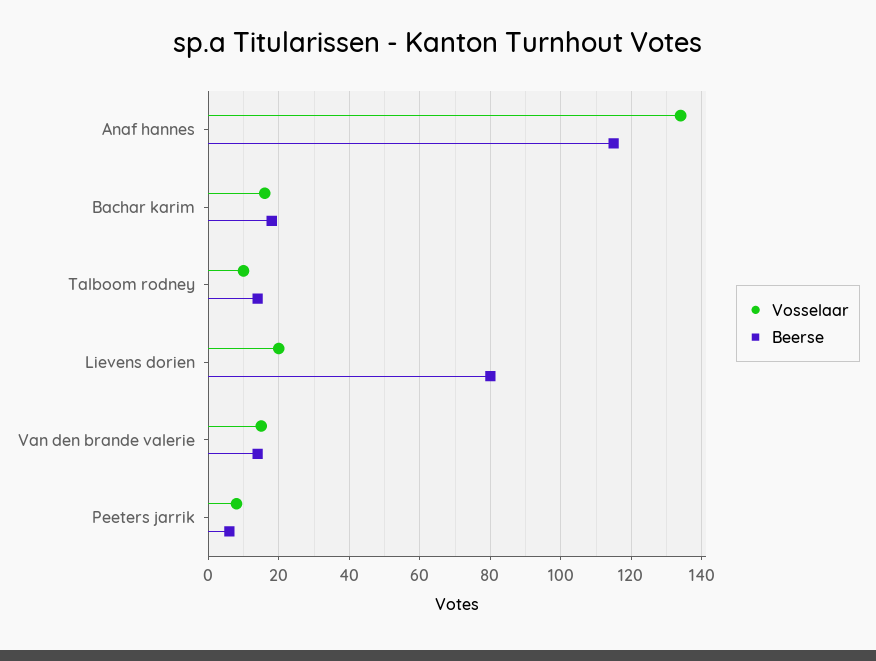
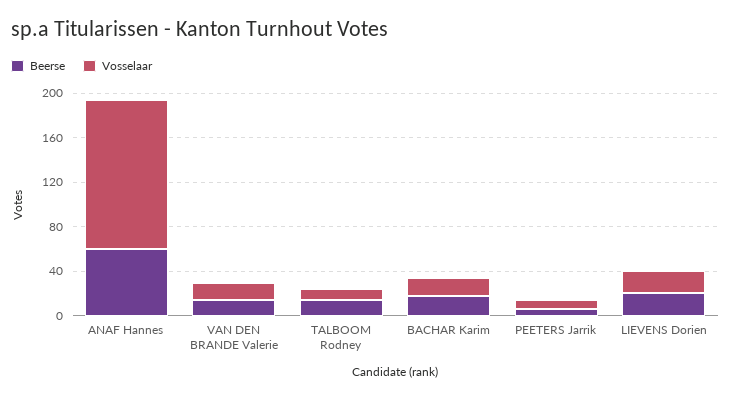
  {
    "Vosselaar": {
      "Anaf hannes": 135,
      "Bachar karim": 15,
      "Talboom rodney": 10,
      "Lievens dorien": 20,
      "Van den brande valerie": 15,
      "Peeters jarrik": 10
    },
    "Beerse": {
-     "Anaf hannes": 115,
+     "Anaf hannes": 60,
      "Bachar karim": 20,
      "Talboom rodney": 15,
-     "Lievens dorien": 80,
+     "Lievens dorien": 20,
      "Van den brande valerie": 15,
      "Peeters jarrik": 5
    }
  }

